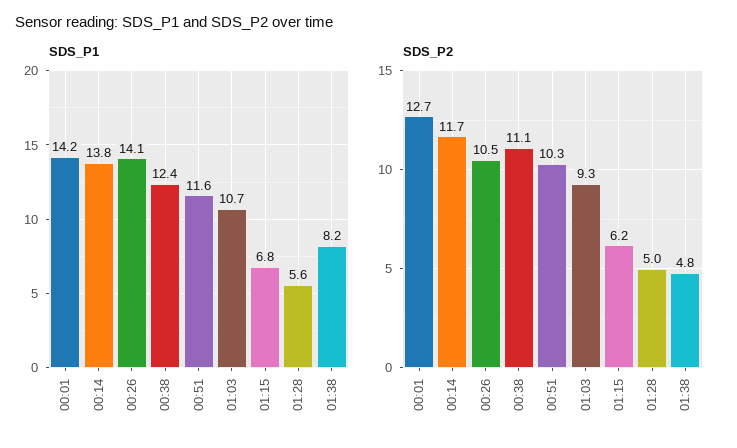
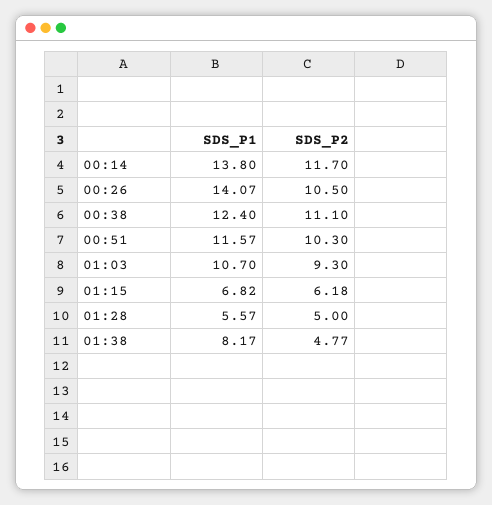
  {
    "SDS_P1": {
-     "00:01": 14.2,
      "00:14": 13.8,
      "00:26": 14.07,
      "00:38": 12.4,
      "00:51": 11.57,
      "01:03": 10.7,
      "01:15": 6.82,
      "01:28": 5.57,
      "01:38": 8.17
    },
    "SDS_P2": {
-     "00:01": 12.7,
      "00:14": 11.7,
      "00:26": 10.5,
      "00:38": 11.1,
      "00:51": 10.3,
      "01:03": 9.3,
      "01:15": 6.18,
      "01:28": 5,
      "01:38": 4.77
    }
  }

